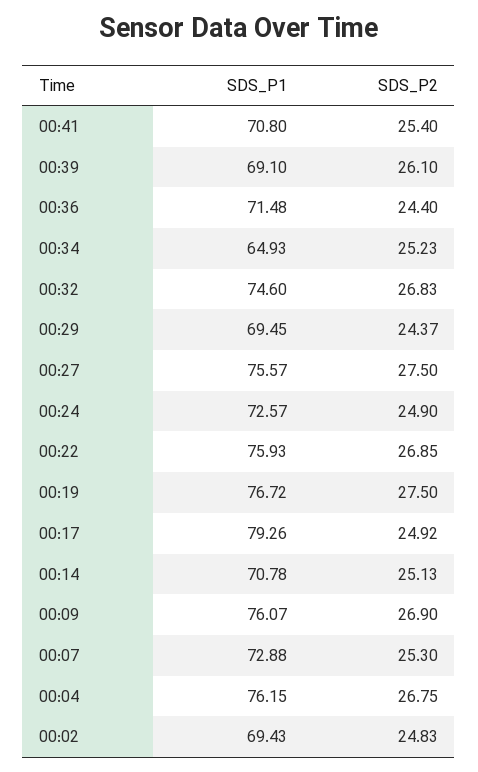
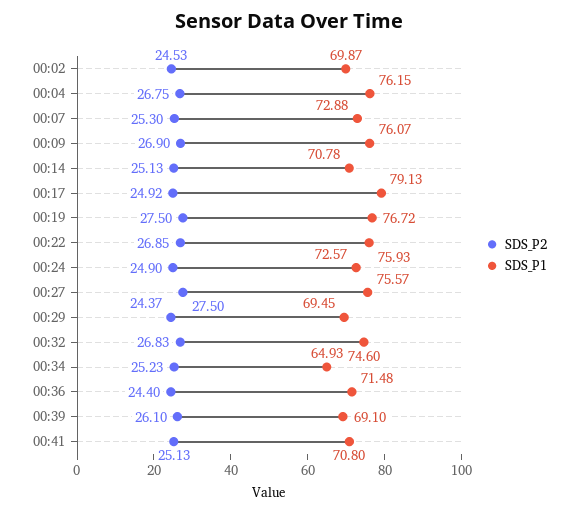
  {
    "SDS_P1": {
      "00:41": 70.8,
      "00:39": 69.1,
      "00:36": 71.48,
      "00:34": 64.93,
      "00:32": 74.6,
      "00:29": 69.45,
      "00:27": 75.57,
      "00:24": 72.57,
      "00:22": 75.93,
      "00:19": 76.72,
-     "00:17": 79.26,
+     "00:17": 79.13,
      "00:14": 70.78,
      "00:09": 76.07,
      "00:07": 72.88,
      "00:04": 76.15,
-     "00:02": 69.43
+     "00:02": 69.87
    },
    "SDS_P2": {
-     "00:41": 25.4,
+     "00:41": 25.13,
      "00:39": 26.1,
      "00:36": 24.4,
      "00:34": 25.23,
      "00:32": 26.83,
      "00:29": 24.37,
      "00:27": 27.5,
      "00:24": 24.9,
      "00:22": 26.85,
      "00:19": 27.5,
      "00:17": 24.92,
      "00:14": 25.13,
      "00:09": 26.9,
      "00:07": 25.3,
      "00:04": 26.75,
-     "00:02": 24.83
+     "00:02": 24.53
    }
  }

